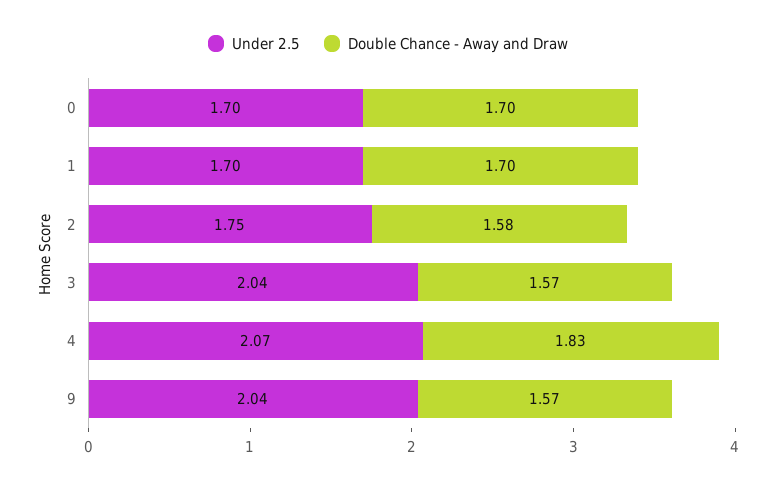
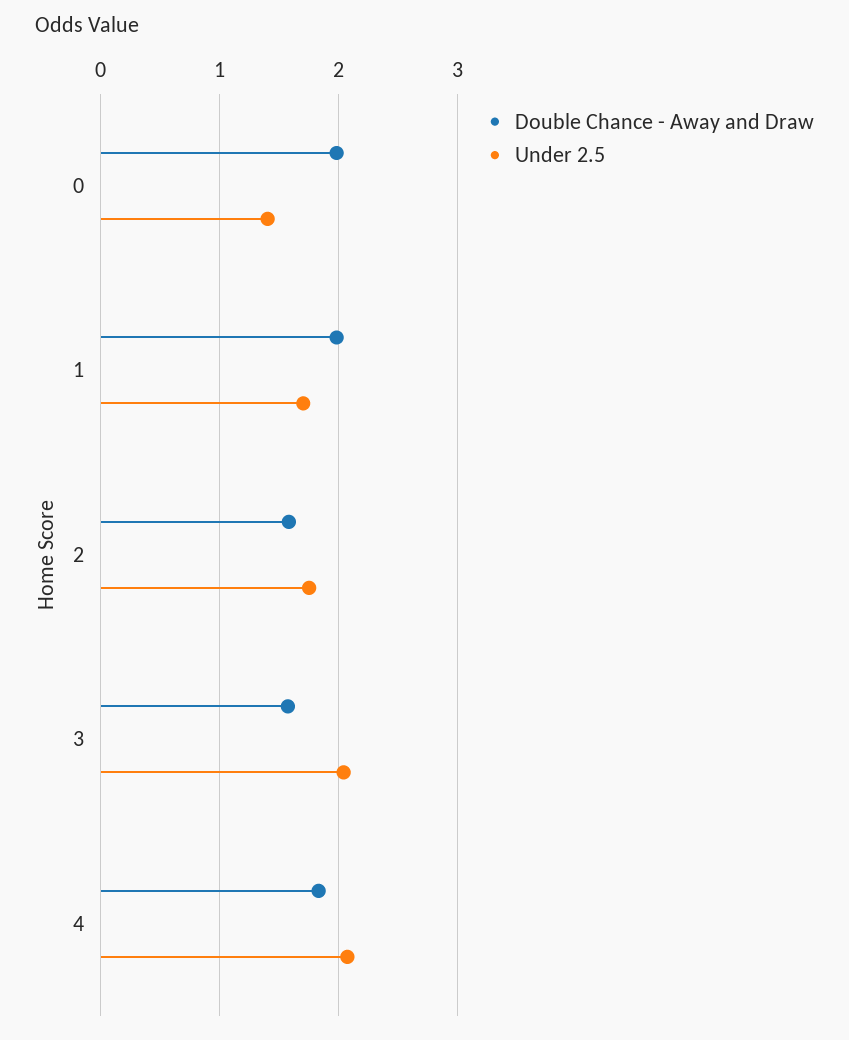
  {
    "Under 2.5": {
-     "0": 1.7,
+     "0": 1.4,
      "1": 1.7,
      "2": 1.75,
      "3": 2.04,
-     "4": 2.07,
+     "4": 2.07
-     "9": 2.04
    },
    "Double Chance - Away and Draw": {
-     "0": 1.7,
+     "0": 2,
-     "1": 1.7,
+     "1": 2,
      "2": 1.58,
      "3": 1.57,
-     "4": 1.83,
+     "4": 1.83
-     "9": 1.57
    }
  }

